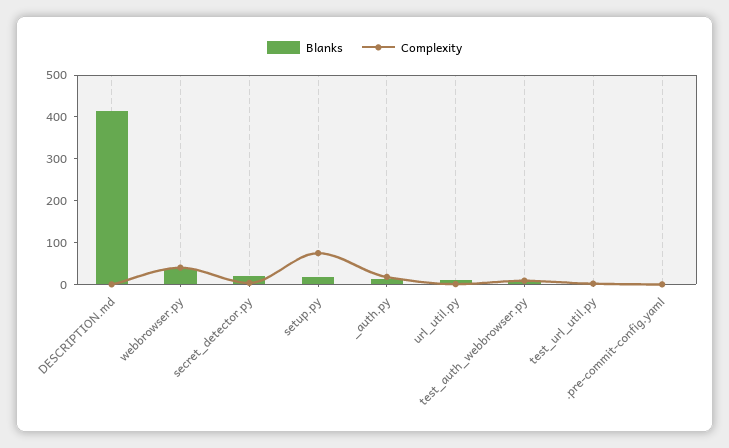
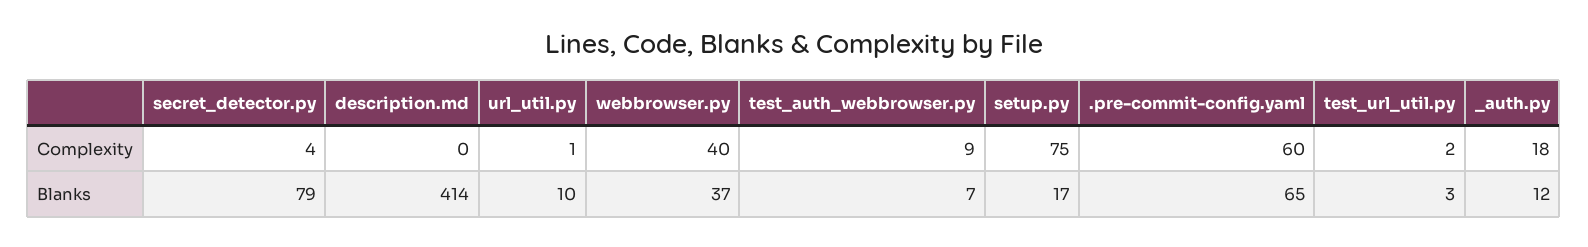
  {
    "Blanks": {
      "DESCRIPTION.md": 414,
      "webbrowser.py": 37,
-     "secret_detector.py": 20,
+     "secret_detector.py": 79,
      "setup.py": 17,
      "_auth.py": 12,
      "url_util.py": 10,
      "test_auth_webbrowser.py": 7,
      "test_url_util.py": 3,
-     ".pre-commit-config.yaml": 0
+     ".pre-commit-config.yaml": 65
    },
    "Complexity": {
      "DESCRIPTION.md": 0,
      "webbrowser.py": 40,
      "secret_detector.py": 4,
      "setup.py": 75,
      "_auth.py": 18,
      "url_util.py": 1,
      "test_auth_webbrowser.py": 9,
      "test_url_util.py": 2,
-     ".pre-commit-config.yaml": 0
+     ".pre-commit-config.yaml": 60
    }
  }

